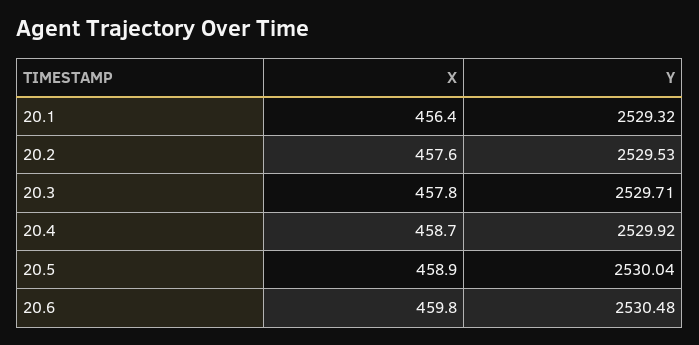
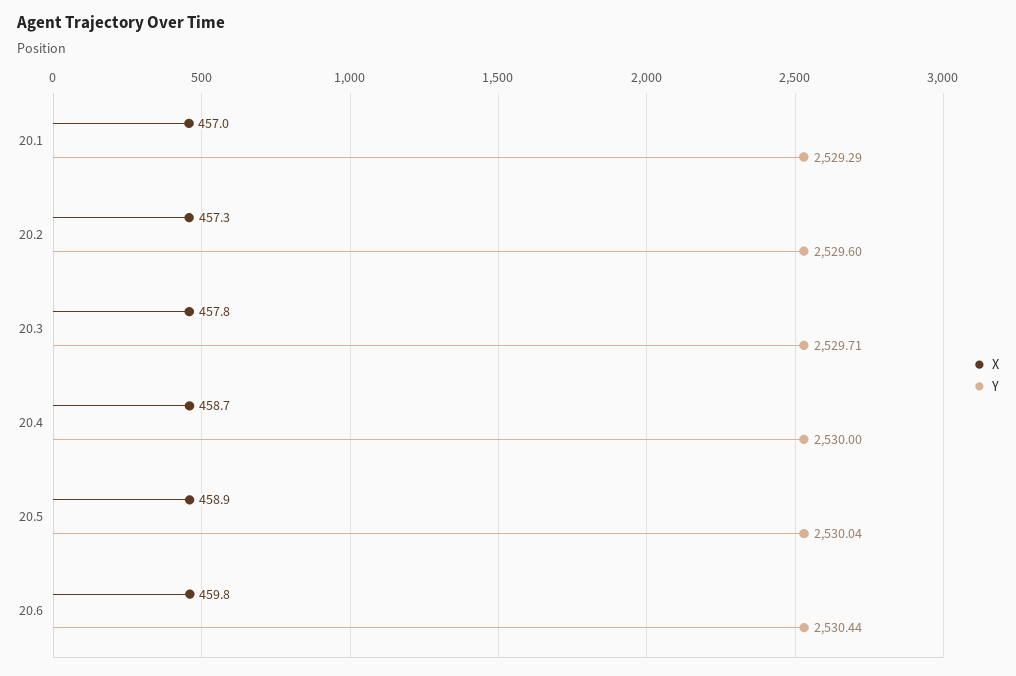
  {
    "X": {
-     "20.1": 456.4,
+     "20.1": 457,
-     "20.2": 457.6,
+     "20.2": 457.3,
      "20.3": 457.8,
      "20.4": 458.7,
      "20.5": 458.9,
      "20.6": 459.8
    },
    "Y": {
-     "20.1": 2529.32,
+     "20.1": 2529.29,
-     "20.2": 2529.53,
+     "20.2": 2529.6,
      "20.3": 2529.71,
-     "20.4": 2529.92,
+     "20.4": 2530,
      "20.5": 2530.04,
-     "20.6": 2530.48
+     "20.6": 2530.44
    }
  }

